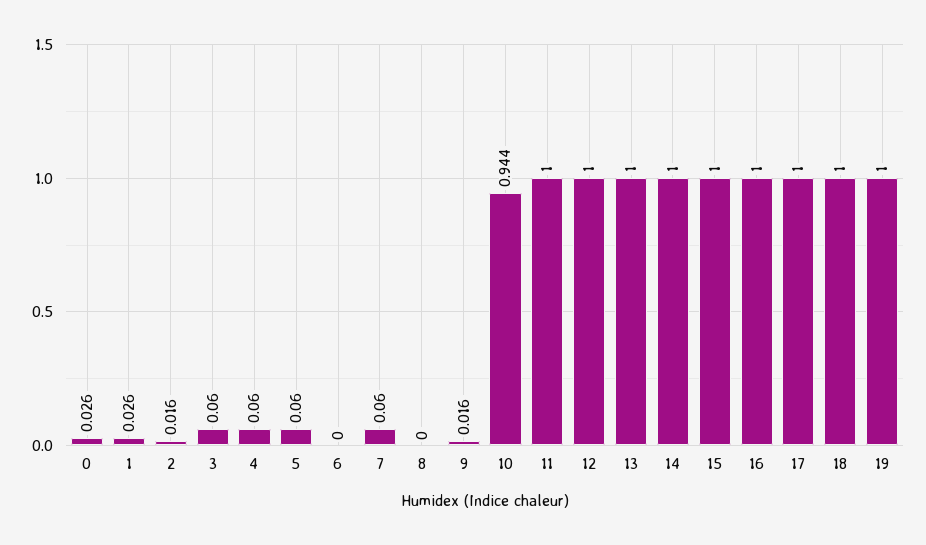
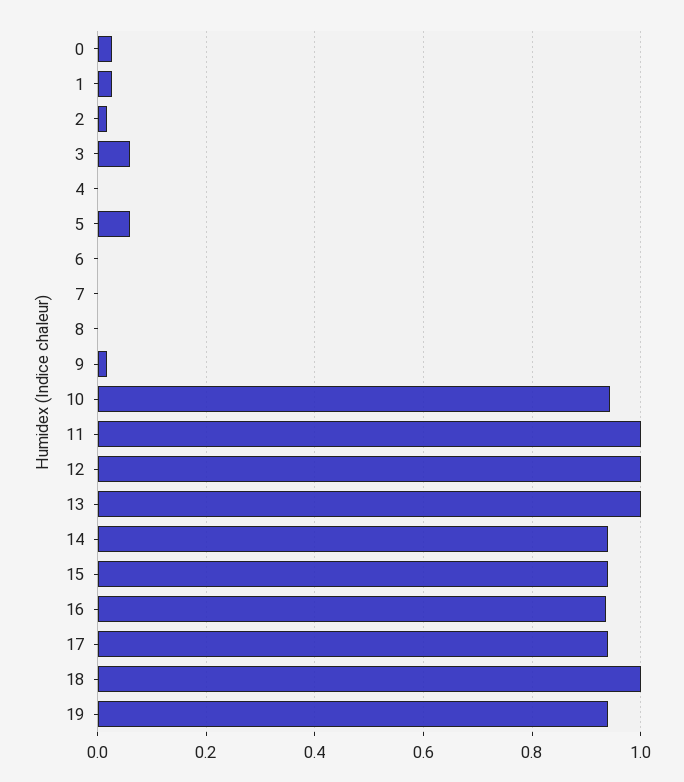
  {
    "0": 0.026,
    "1": 0.026,
    "2": 0.016,
    "3": 0.06,
-   "4": 0.06,
+   "4": 0,
    "5": 0.06,
    "6": 0,
-   "7": 0.06,
+   "7": 0,
    "8": 0,
    "9": 0.016,
    "10": 0.944,
    "11": 1,
    "12": 1,
    "13": 1,
-   "14": 1,
+   "14": 0.94,
-   "15": 1,
+   "15": 0.94,
-   "16": 1,
+   "16": 0.94,
-   "17": 1,
+   "17": 0.94,
    "18": 1,
-   "19": 1
+   "19": 0.94
  }

